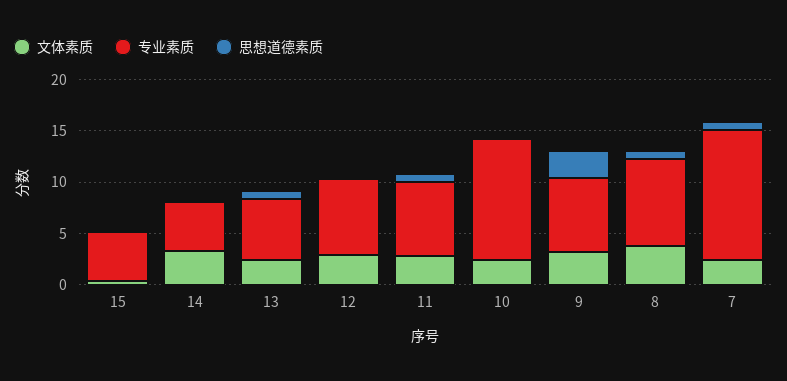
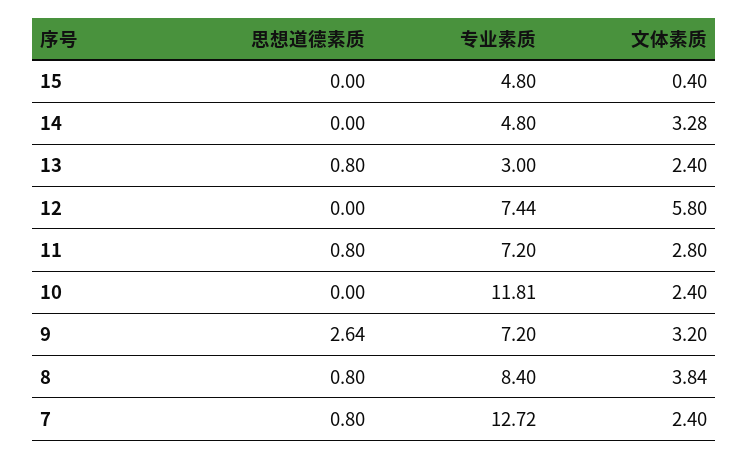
  {
    "文体素质": {
      "15": 0.4,
      "14": 3.28,
      "13": 2.4,
-     "12": 3,
+     "12": 5.8,
      "11": 2.8,
      "10": 2.4,
      "9": 3.2,
      "8": 3.84,
      "7": 2.4
    },
    "专业素质": {
      "15": 4.8,
      "14": 4.8,
-     "13": 6,
+     "13": 3,
      "12": 7.44,
      "11": 7.2,
      "10": 11.81,
      "9": 7.2,
      "8": 8.4,
      "7": 12.72
    },
    "思想道德素质": {
      "15": 0,
      "14": 0,
      "13": 0.8,
      "12": 0,
      "11": 0.8,
      "10": 0,
      "9": 2.64,
      "8": 0.8,
      "7": 0.8
    }
  }

